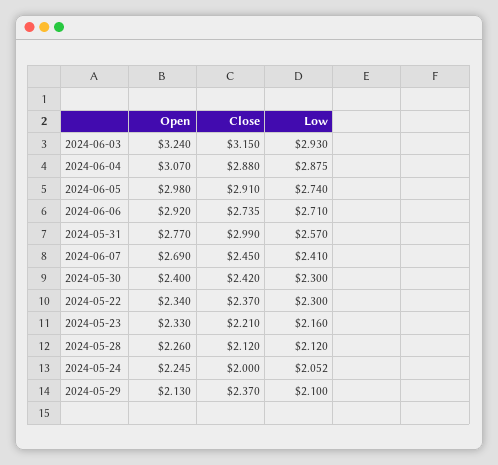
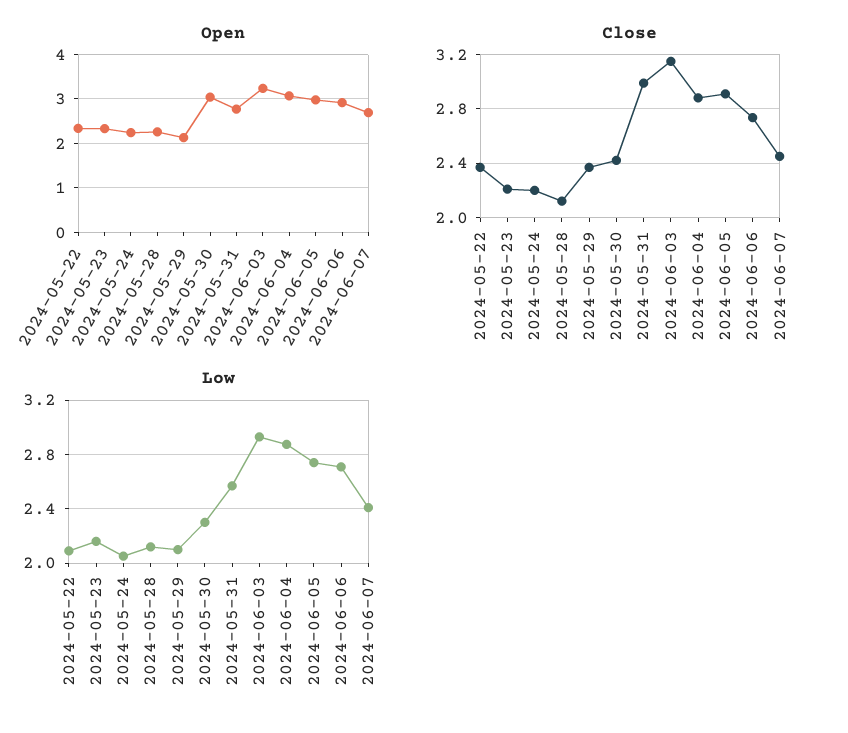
  {
    "Open": {
      "2024-06-03": 3.24,
      "2024-06-04": 3.07,
      "2024-06-05": 2.98,
      "2024-06-06": 2.92,
      "2024-05-31": 2.77,
      "2024-06-07": 2.69,
-     "2024-05-30": 2.4,
+     "2024-05-30": 3,
      "2024-05-22": 2.34,
      "2024-05-23": 2.33,
      "2024-05-28": 2.26,
      "2024-05-24": 2.245,
      "2024-05-29": 2.13
    },
    "Close": {
      "2024-06-03": 3.15,
      "2024-06-04": 2.88,
      "2024-06-05": 2.91,
      "2024-06-06": 2.735,
      "2024-05-31": 2.99,
      "2024-06-07": 2.45,
      "2024-05-30": 2.42,
      "2024-05-22": 2.37,
      "2024-05-23": 2.21,
      "2024-05-28": 2.12,
-     "2024-05-24": 2,
+     "2024-05-24": 2.2,
      "2024-05-29": 2.37
    },
    "Low": {
      "2024-06-03": 2.93,
      "2024-06-04": 2.875,
      "2024-06-05": 2.74,
      "2024-06-06": 2.71,
      "2024-05-31": 2.57,
      "2024-06-07": 2.41,
      "2024-05-30": 2.3,
-     "2024-05-22": 2.3,
+     "2024-05-22": 2.1,
      "2024-05-23": 2.16,
      "2024-05-28": 2.12,
      "2024-05-24": 2.052,
      "2024-05-29": 2.1
    }
  }

